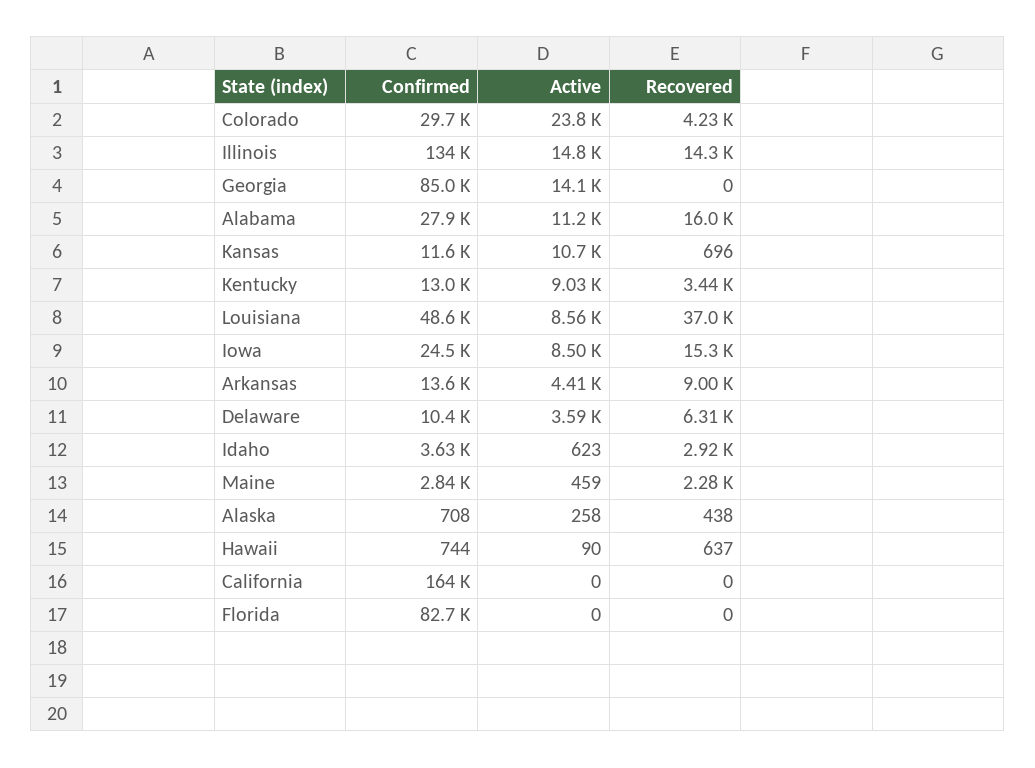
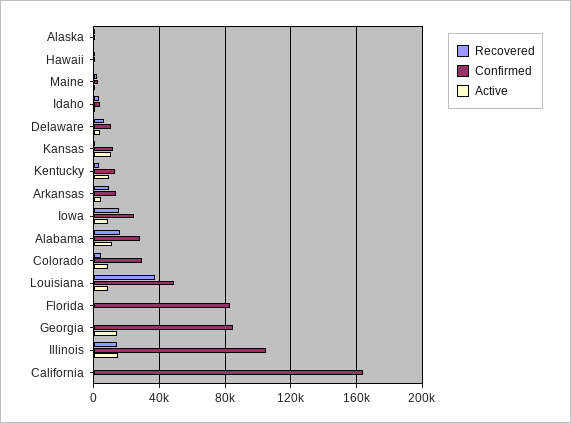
  {
    "Confirmed": {
      "Colorado": 29700,
-     "Illinois": 134000,
+     "Illinois": 105000,
      "Georgia": 85000,
      "Alabama": 27900,
      "Kansas": 11600,
      "Kentucky": 13000,
      "Louisiana": 48600,
      "Iowa": 24500,
      "Arkansas": 13600,
      "Delaware": 10400,
      "Idaho": 3630,
      "Maine": 2840,
      "Alaska": 708,
      "Hawaii": 744,
      "California": 164000,
      "Florida": 82700
    },
    "Active": {
-     "Colorado": 23800,
+     "Colorado": 10000,
      "Illinois": 14800,
      "Georgia": 14100,
      "Alabama": 11200,
      "Kansas": 10700,
      "Kentucky": 9030,
      "Louisiana": 8560,
      "Iowa": 8500,
      "Arkansas": 4410,
      "Delaware": 3590,
      "Idaho": 623,
      "Maine": 459,
      "Alaska": 258,
      "Hawaii": 90,
      "California": 0,
      "Florida": 0
    },
    "Recovered": {
      "Colorado": 4230,
      "Illinois": 14300,
      "Georgia": 0,
      "Alabama": 16000,
      "Kansas": 696,
      "Kentucky": 3440,
      "Louisiana": 37000,
      "Iowa": 15300,
      "Arkansas": 9000,
      "Delaware": 6310,
      "Idaho": 2920,
      "Maine": 2280,
      "Alaska": 438,
      "Hawaii": 637,
      "California": 0,
      "Florida": 0
    }
  }

